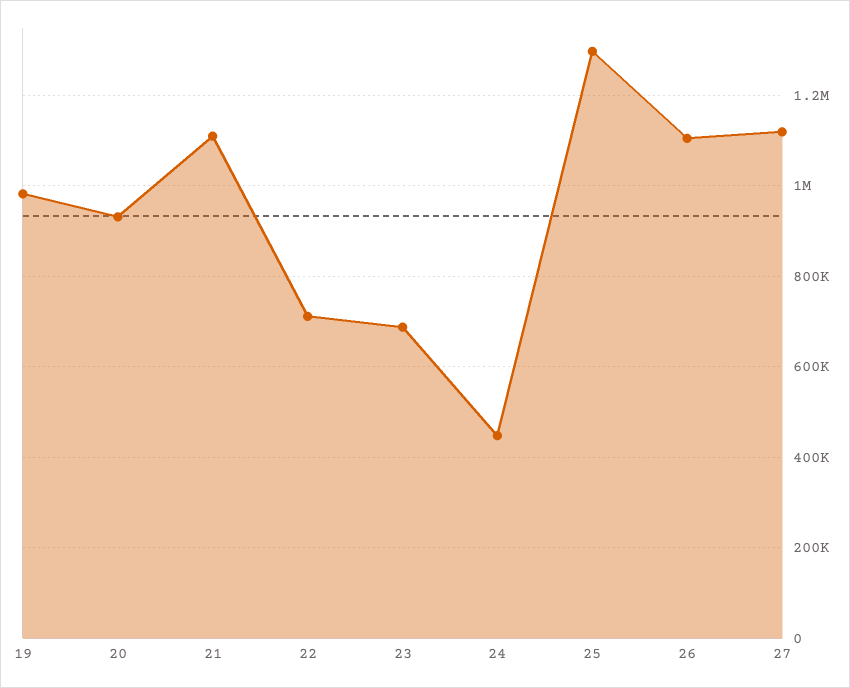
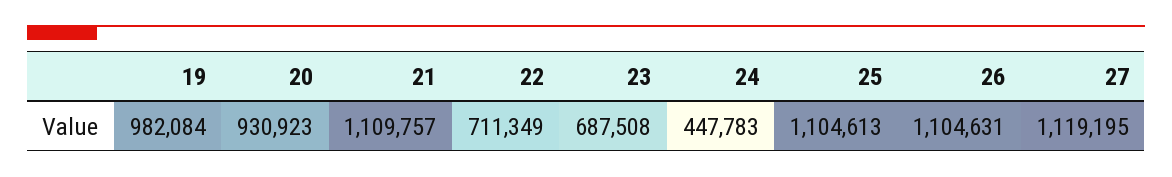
  {
    "19": 982084,
    "20": 930923,
    "21": 1109757,
    "22": 711349,
    "23": 687508,
    "24": 447783,
-   "25": 1300000,
+   "25": 1104613,
    "26": 1104631,
    "27": 1119195
  }

